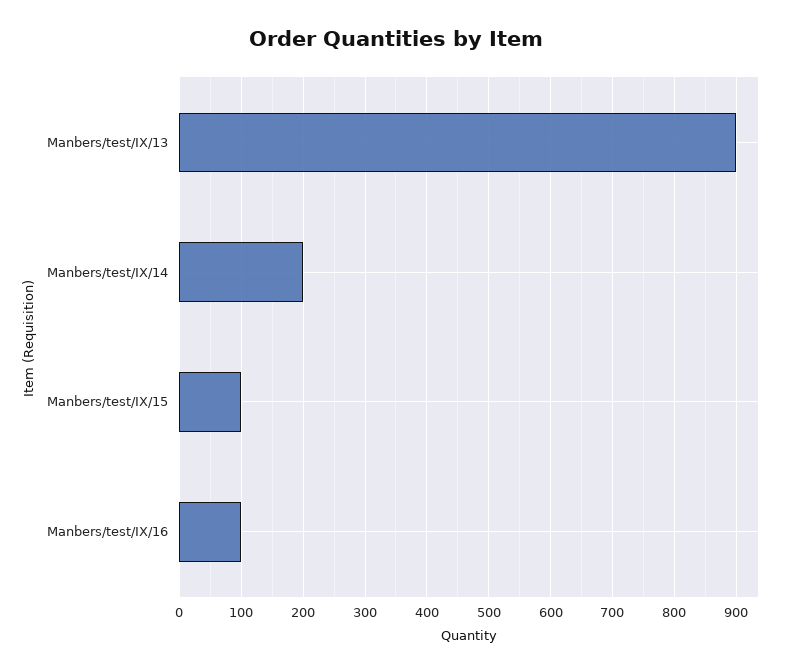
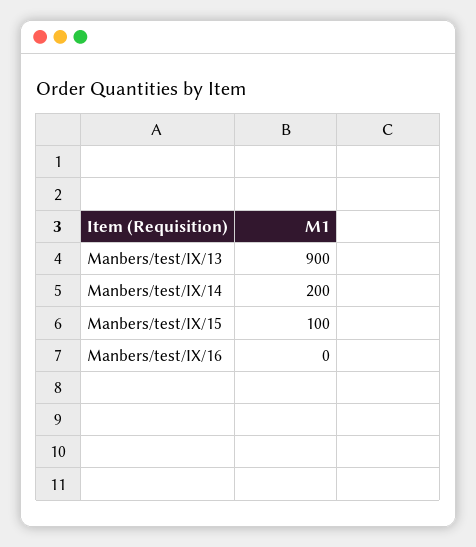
  {
    "Manbers/test/IX/13": 900,
    "Manbers/test/IX/14": 200,
    "Manbers/test/IX/15": 100,
-   "Manbers/test/IX/16": 100
+   "Manbers/test/IX/16": 0
  }

